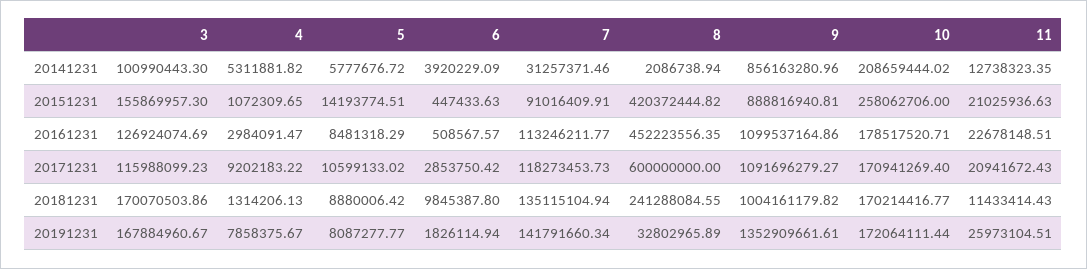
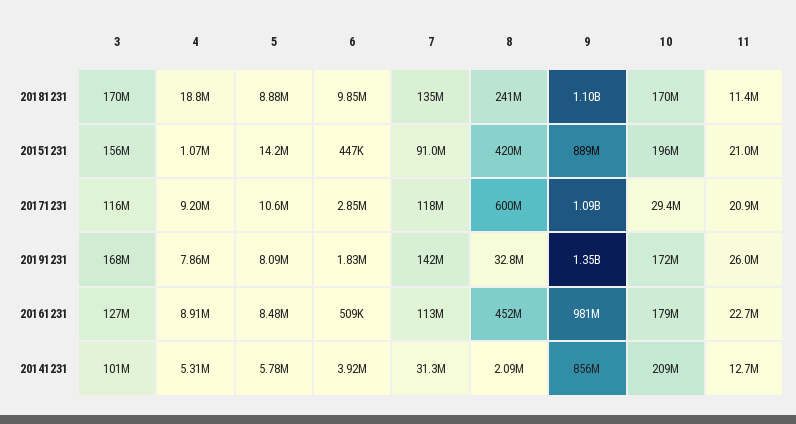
  {
    "3": {
      "20141231": 100990443.3,
      "20151231": 155869957.3,
      "20161231": 126924074.69,
      "20171231": 115988099.23,
      "20181231": 170070503.86,
      "20191231": 167884960.67
    },
    "4": {
      "20141231": 5311881.82,
      "20151231": 1072309.65,
-     "20161231": 2984091.47,
+     "20161231": 8910000,
      "20171231": 9202183.22,
-     "20181231": 1314206.13,
+     "20181231": 18800000,
      "20191231": 7858375.67
    },
    "5": {
      "20141231": 5777676.72,
      "20151231": 14193774.51,
      "20161231": 8481318.29,
      "20171231": 10599133.02,
      "20181231": 8880006.42,
      "20191231": 8087277.77
    },
    "6": {
      "20141231": 3920229.09,
      "20151231": 447433.63,
      "20161231": 508567.57,
      "20171231": 2853750.42,
      "20181231": 9845387.8,
      "20191231": 1826114.94
    },
    "7": {
      "20141231": 31257371.46,
      "20151231": 91016409.91,
      "20161231": 113246211.77,
      "20171231": 118273453.73,
      "20181231": 135115104.94,
      "20191231": 141791660.34
    },
    "8": {
      "20141231": 2086738.94,
      "20151231": 420372444.82,
      "20161231": 452223556.35,
      "20171231": 600000000,
      "20181231": 241288084.55,
      "20191231": 32802965.89
    },
    "9": {
      "20141231": 856163280.96,
      "20151231": 888816940.81,
-     "20161231": 1099537164.86,
+     "20161231": 981000000,
      "20171231": 1091696279.27,
-     "20181231": 1004161179.82,
+     "20181231": 1100000000,
      "20191231": 1352909661.61
    },
    "10": {
      "20141231": 208659444.02,
-     "20151231": 258062706,
+     "20151231": 196000000,
      "20161231": 178517520.71,
-     "20171231": 170941269.4,
+     "20171231": 29400000,
      "20181231": 170214416.77,
      "20191231": 172064111.44
    },
    "11": {
      "20141231": 12738323.35,
      "20151231": 21025936.63,
      "20161231": 22678148.51,
      "20171231": 20941672.43,
      "20181231": 11433414.43,
      "20191231": 25973104.51
    }
  }

